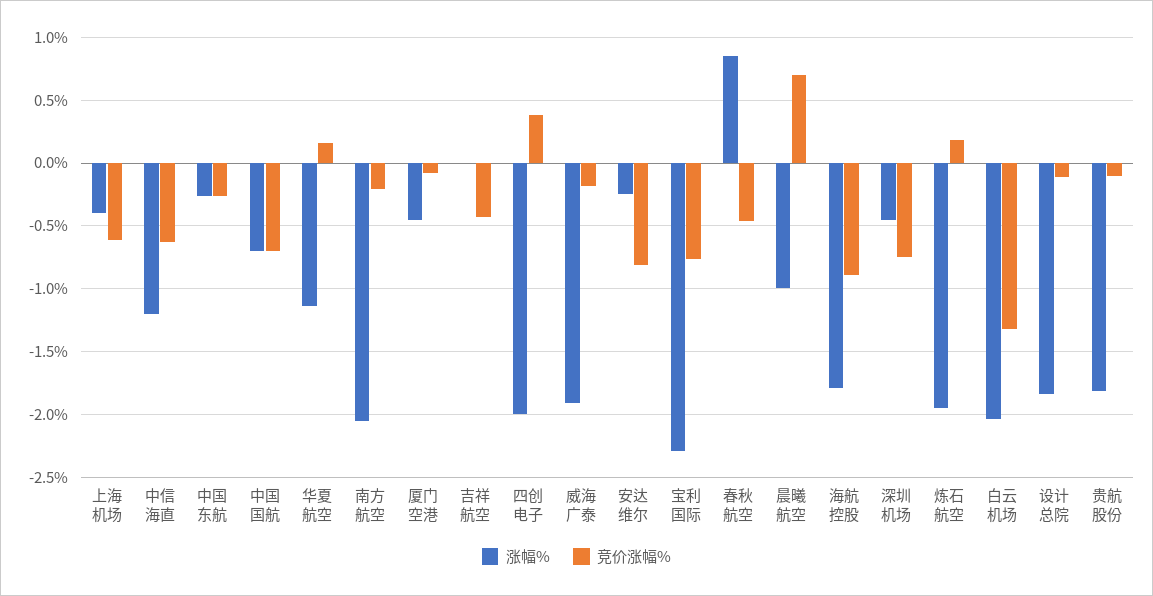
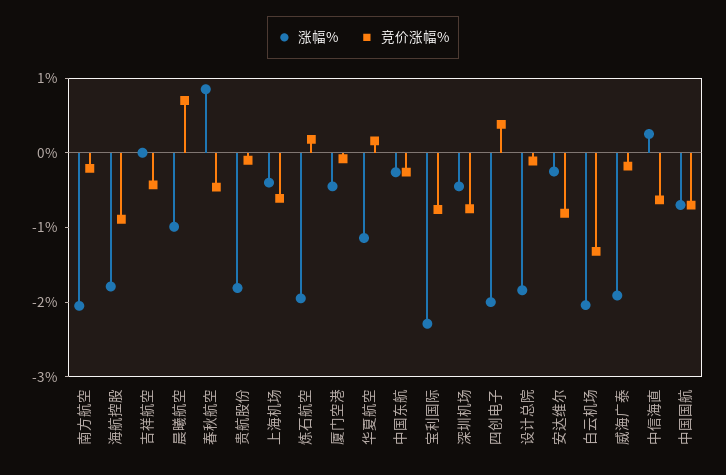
  {
    "涨幅%": {
      "上海机场": -0.4,
-     "中信海直": -1.2,
+     "中信海直": 0.2,
      "中国东航": -0.25,
      "中国国航": -0.7,
      "华夏航空": -1.15,
      "南方航空": -2.05,
      "厦门空港": -0.45,
      "吉祥航空": 0,
      "四创电子": -2,
      "威海广泰": -1.9,
      "安达维尔": -0.25,
      "宝利国际": -2.3,
      "春秋航空": 0.85,
      "晨曦航空": -1,
      "海航控股": -1.8,
      "深圳机场": -0.45,
      "炼石航空": -1.95,
      "白云机场": -2.05,
      "设计总院": -1.85,
      "贵航股份": -1.8
    },
    "竞价涨幅%": {
      "上海机场": -0.6,
      "中信海直": -0.65,
      "中国东航": -0.25,
      "中国国航": -0.7,
      "华夏航空": 0.15,
      "南方航空": -0.2,
      "厦门空港": -0.1,
      "吉祥航空": -0.45,
      "四创电子": 0.4,
      "威海广泰": -0.2,
      "安达维尔": -0.8,
      "宝利国际": -0.75,
      "春秋航空": -0.45,
      "晨曦航空": 0.7,
      "海航控股": -0.9,
      "深圳机场": -0.75,
      "炼石航空": 0.2,
      "白云机场": -1.3,
      "设计总院": -0.1,
      "贵航股份": -0.1
    }
  }

